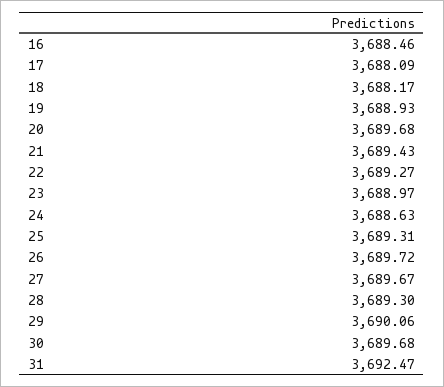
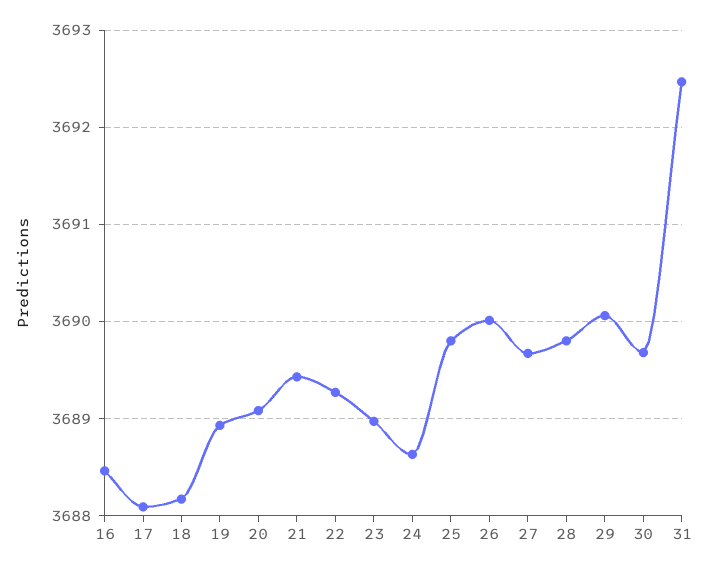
  {
    "16": 3688.46,
    "17": 3688.09,
    "18": 3688.17,
    "19": 3688.93,
-   "20": 3689.68,
+   "20": 3689.1,
    "21": 3689.43,
    "22": 3689.27,
    "23": 3688.97,
    "24": 3688.63,
-   "25": 3689.31,
+   "25": 3689.8,
-   "26": 3689.72,
+   "26": 3690,
    "27": 3689.67,
-   "28": 3689.3,
+   "28": 3689.8,
    "29": 3690.06,
    "30": 3689.68,
    "31": 3692.47
  }

